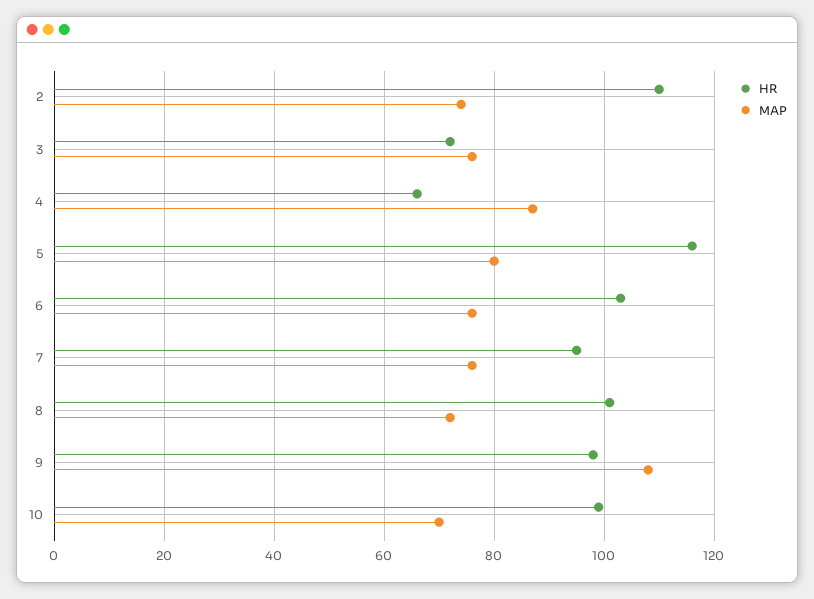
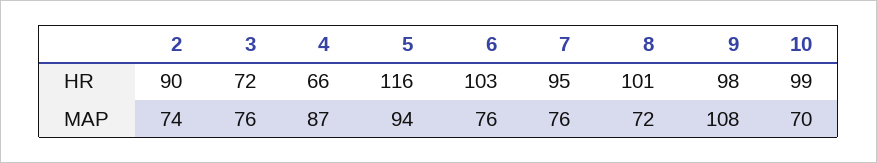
  {
    "HR": {
-     "2": 110,
+     "2": 90,
      "3": 72,
      "4": 66,
      "5": 116,
      "6": 103,
      "7": 95,
      "8": 101,
      "9": 98,
      "10": 99
    },
    "MAP": {
      "2": 74,
      "3": 76,
      "4": 87,
-     "5": 80,
+     "5": 94,
      "6": 76,
      "7": 76,
      "8": 72,
      "9": 108,
      "10": 70
    }
  }

